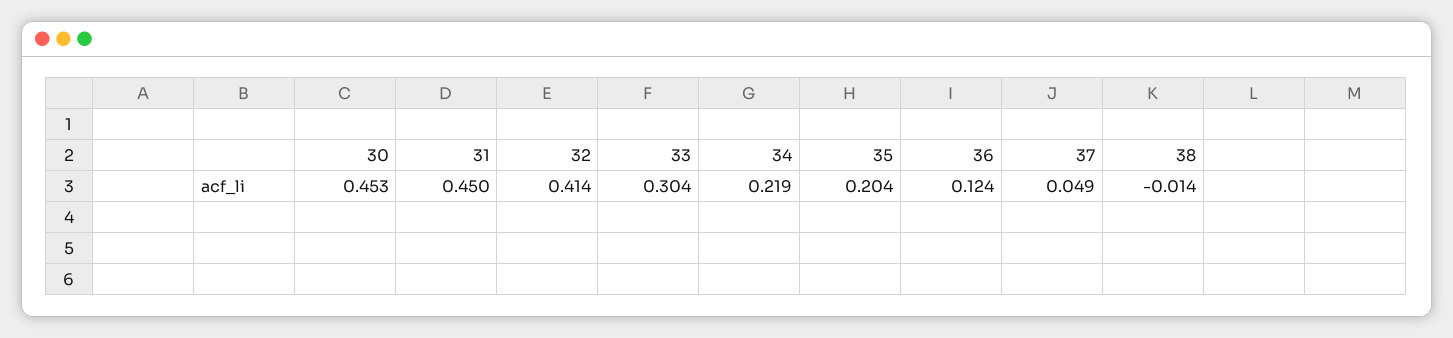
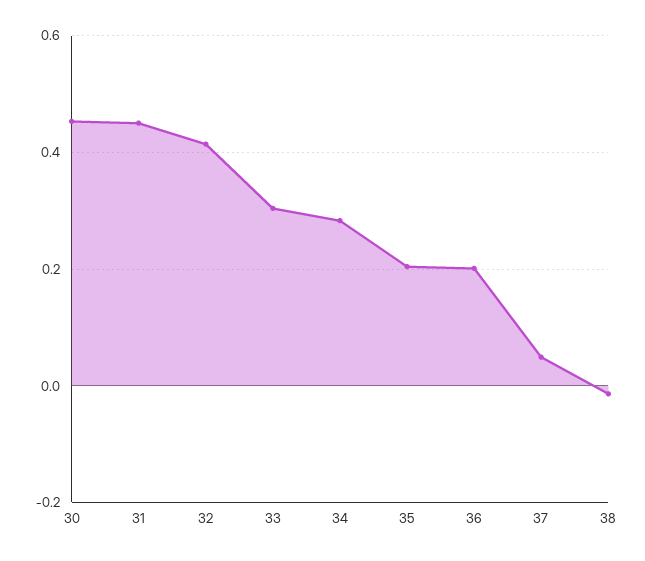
  {
    "30": 0.453,
    "31": 0.45,
    "32": 0.414,
    "33": 0.304,
-   "34": 0.219,
+   "34": 0.28,
    "35": 0.204,
-   "36": 0.124,
+   "36": 0.2,
    "37": 0.049,
    "38": -0.014
  }

